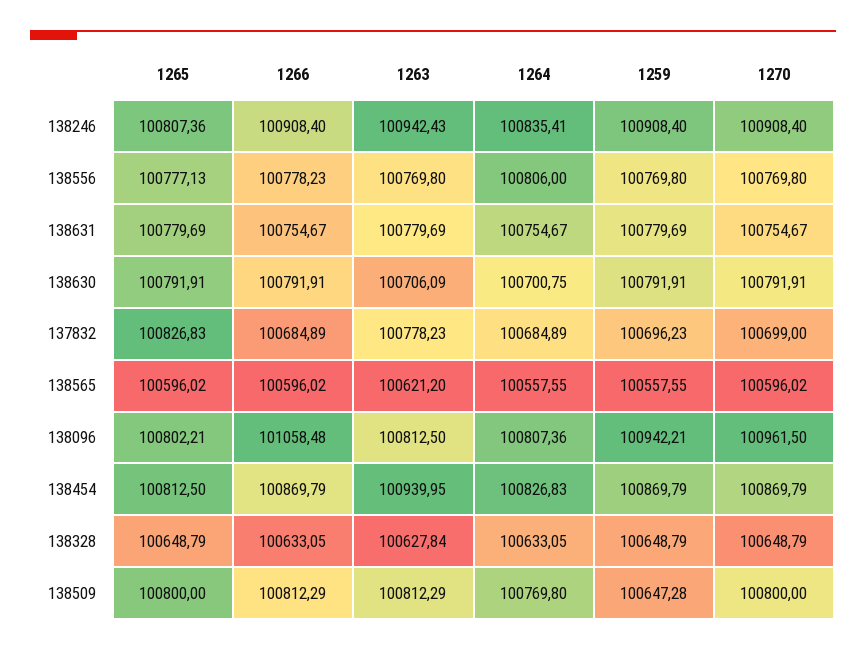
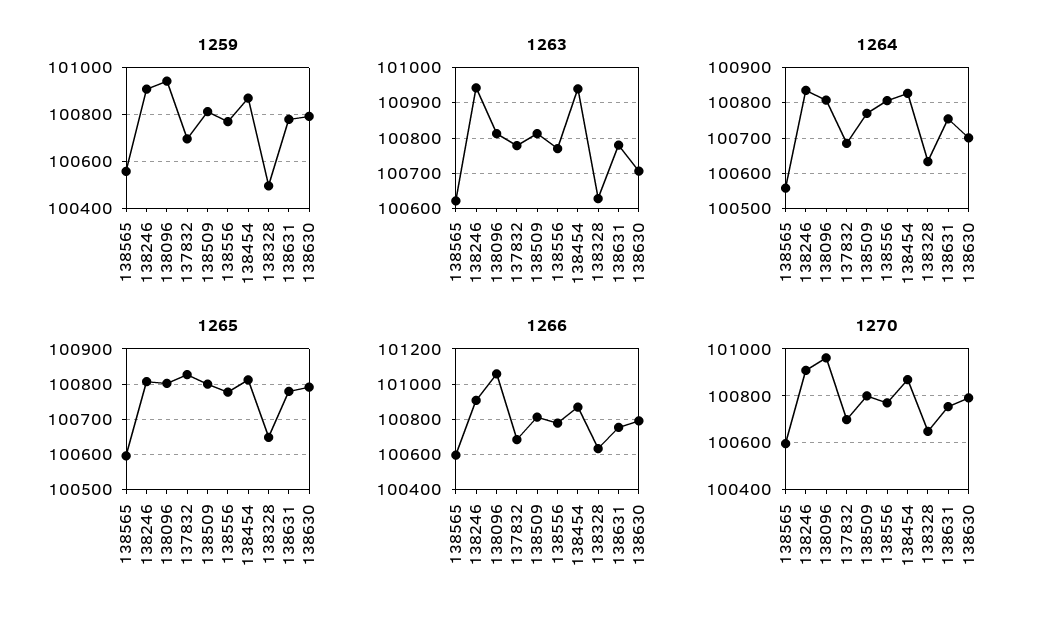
  {
    "1265": {
      "138246": 100807.36,
      "138556": 100777.13,
      "138631": 100779.69,
      "138630": 100791.91,
      "137832": 100826.83,
      "138565": 100596.02,
      "138096": 100802.21,
      "138454": 100812.5,
      "138328": 100648.79,
      "138509": 100800
    },
    "1266": {
      "138246": 100908.4,
      "138556": 100778.23,
      "138631": 100754.67,
      "138630": 100791.91,
      "137832": 100684.89,
      "138565": 100596.02,
      "138096": 101058.48,
      "138454": 100869.79,
      "138328": 100633.05,
      "138509": 100812.29
    },
    "1263": {
      "138246": 100942.43,
      "138556": 100769.8,
      "138631": 100779.69,
      "138630": 100706.09,
      "137832": 100778.23,
      "138565": 100621.2,
      "138096": 100812.5,
      "138454": 100939.95,
      "138328": 100627.84,
      "138509": 100812.29
    },
    "1264": {
      "138246": 100835.41,
      "138556": 100806,
      "138631": 100754.67,
      "138630": 100700.75,
      "137832": 100684.89,
      "138565": 100557.55,
      "138096": 100807.36,
      "138454": 100826.83,
      "138328": 100633.05,
      "138509": 100769.8
    },
    "1259": {
      "138246": 100908.4,
      "138556": 100769.8,
      "138631": 100779.69,
      "138630": 100791.91,
      "137832": 100696.23,
      "138565": 100557.55,
      "138096": 100942.21,
      "138454": 100869.79,
-     "138328": 100648.79,
+     "138328": 100500,
-     "138509": 100647.28
+     "138509": 100800
    },
    "1270": {
      "138246": 100908.4,
      "138556": 100769.8,
      "138631": 100754.67,
      "138630": 100791.91,
      "137832": 100699,
      "138565": 100596.02,
      "138096": 100961.5,
      "138454": 100869.79,
      "138328": 100648.79,
      "138509": 100800
    }
  }

